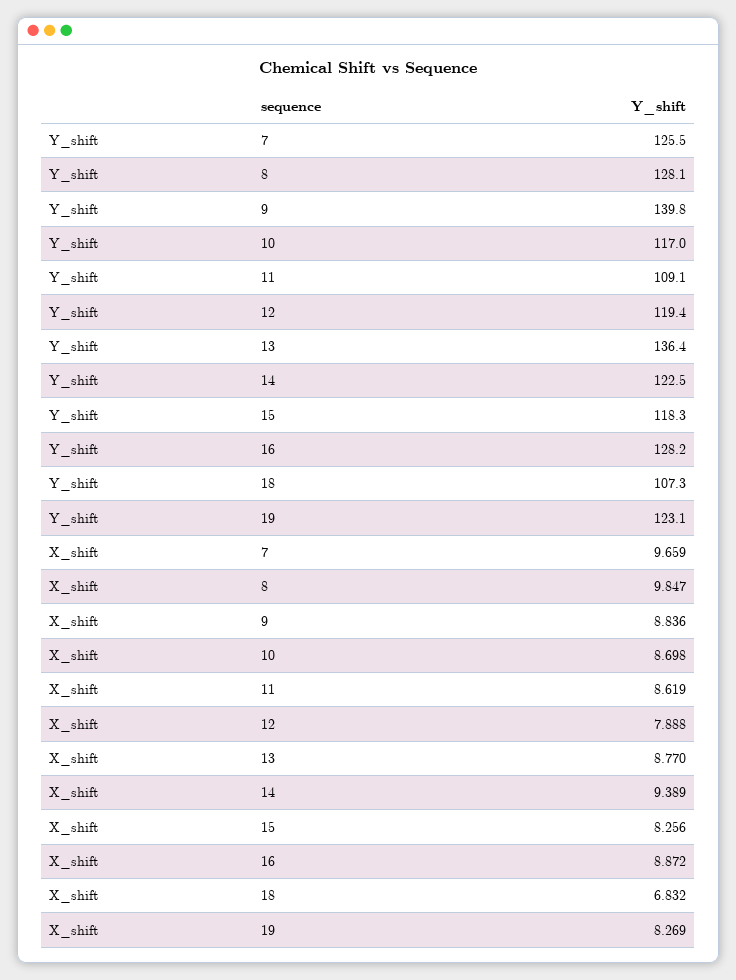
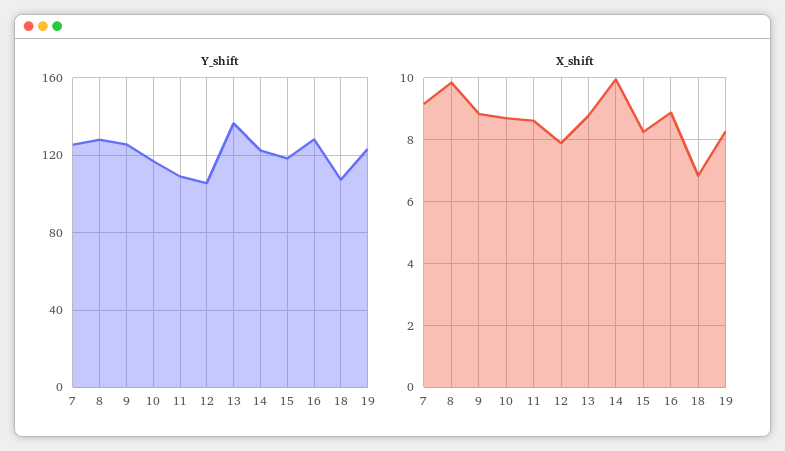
  {
    "Y_shift": {
      "7": 125.5,
      "8": 128.1,
-     "9": 139.8,
+     "9": 125,
      "10": 117,
      "11": 109.1,
-     "12": 119.4,
+     "12": 105,
      "13": 136.4,
      "14": 122.5,
      "15": 118.3,
      "16": 128.2,
      "18": 107.3,
      "19": 123.1
    },
    "X_shift": {
-     "7": 9.659,
+     "7": 9.2,
      "8": 9.847,
      "9": 8.836,
      "10": 8.698,
      "11": 8.619,
      "12": 7.888,
      "13": 8.77,
-     "14": 9.389,
+     "14": 10,
      "15": 8.256,
      "16": 8.872,
      "18": 6.832,
      "19": 8.269
    }
  }

